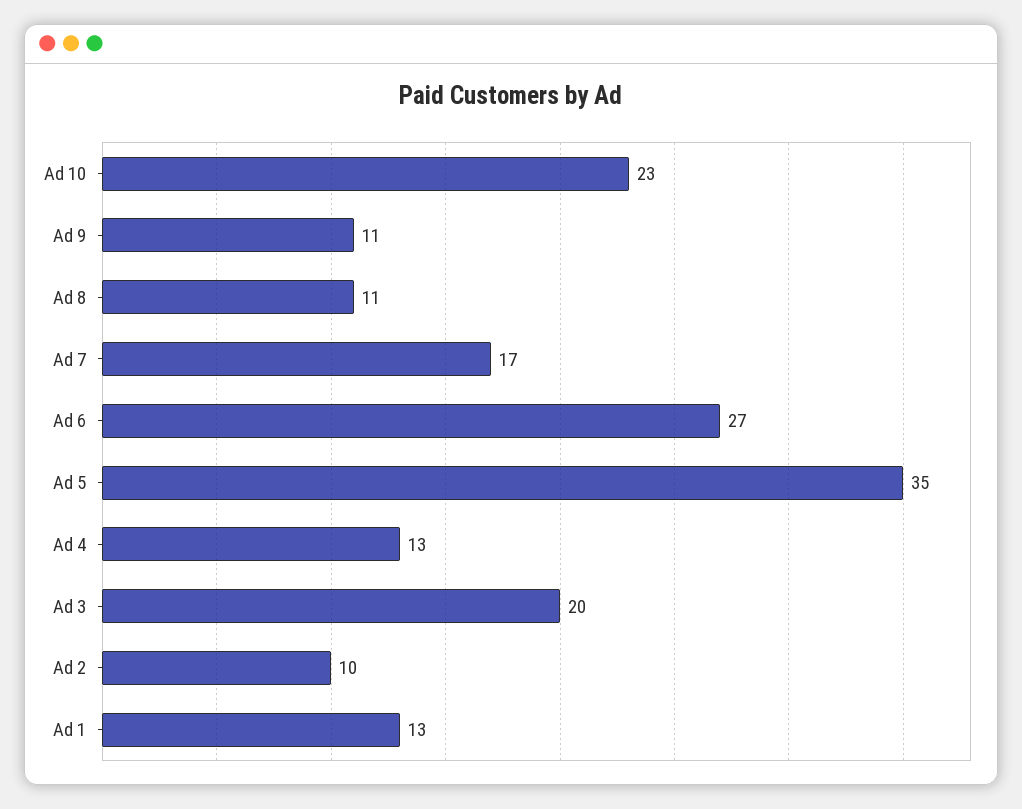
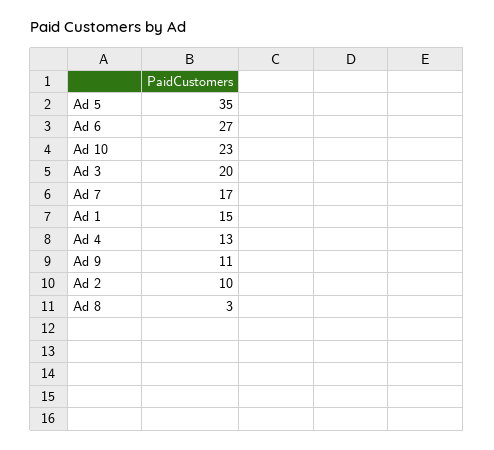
  {
    "Ad 10": 23,
    "Ad 9": 11,
-   "Ad 8": 11,
+   "Ad 8": 3,
    "Ad 7": 17,
    "Ad 6": 27,
    "Ad 5": 35,
    "Ad 4": 13,
    "Ad 3": 20,
    "Ad 2": 10,
-   "Ad 1": 13
+   "Ad 1": 15
  }

